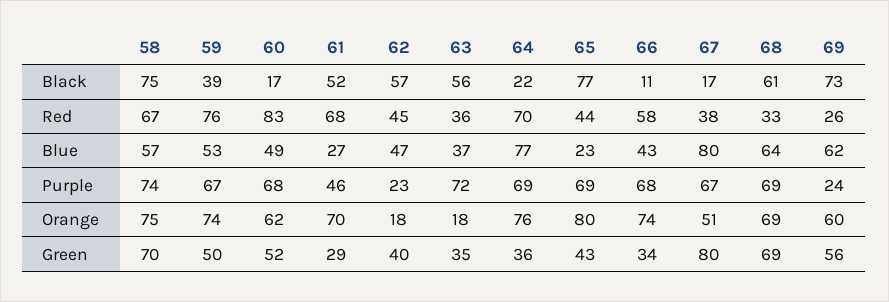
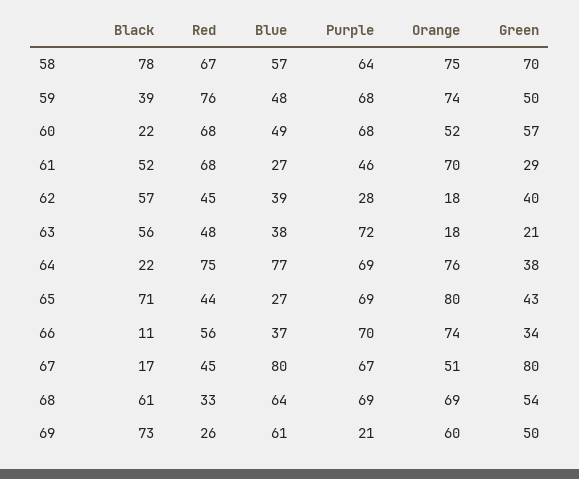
  {
    "58": {
-     "Black": 75,
+     "Black": 78,
      "Red": 67,
      "Blue": 57,
-     "Purple": 74,
+     "Purple": 64,
      "Orange": 75,
      "Green": 70
    },
    "59": {
      "Black": 39,
      "Red": 76,
-     "Blue": 53,
+     "Blue": 48,
-     "Purple": 67,
+     "Purple": 68,
      "Orange": 74,
      "Green": 50
    },
    "60": {
-     "Black": 17,
+     "Black": 22,
-     "Red": 83,
+     "Red": 68,
      "Blue": 49,
      "Purple": 68,
-     "Orange": 62,
+     "Orange": 52,
-     "Green": 52
+     "Green": 57
    },
    "61": {
      "Black": 52,
      "Red": 68,
      "Blue": 27,
      "Purple": 46,
      "Orange": 70,
      "Green": 29
    },
    "62": {
      "Black": 57,
      "Red": 45,
-     "Blue": 47,
+     "Blue": 39,
-     "Purple": 23,
+     "Purple": 28,
      "Orange": 18,
      "Green": 40
    },
    "63": {
      "Black": 56,
-     "Red": 36,
+     "Red": 48,
-     "Blue": 37,
+     "Blue": 38,
      "Purple": 72,
      "Orange": 18,
-     "Green": 35
+     "Green": 21
    },
    "64": {
      "Black": 22,
-     "Red": 70,
+     "Red": 75,
      "Blue": 77,
      "Purple": 69,
      "Orange": 76,
-     "Green": 36
+     "Green": 38
    },
    "65": {
-     "Black": 77,
+     "Black": 71,
      "Red": 44,
-     "Blue": 23,
+     "Blue": 27,
      "Purple": 69,
      "Orange": 80,
      "Green": 43
    },
    "66": {
      "Black": 11,
-     "Red": 58,
+     "Red": 56,
-     "Blue": 43,
+     "Blue": 37,
-     "Purple": 68,
+     "Purple": 70,
      "Orange": 74,
      "Green": 34
    },
    "67": {
      "Black": 17,
-     "Red": 38,
+     "Red": 45,
      "Blue": 80,
      "Purple": 67,
      "Orange": 51,
      "Green": 80
    },
    "68": {
      "Black": 61,
      "Red": 33,
      "Blue": 64,
      "Purple": 69,
      "Orange": 69,
-     "Green": 69
+     "Green": 54
    },
    "69": {
      "Black": 73,
      "Red": 26,
-     "Blue": 62,
+     "Blue": 61,
-     "Purple": 24,
+     "Purple": 21,
      "Orange": 60,
-     "Green": 56
+     "Green": 50
    }
  }

